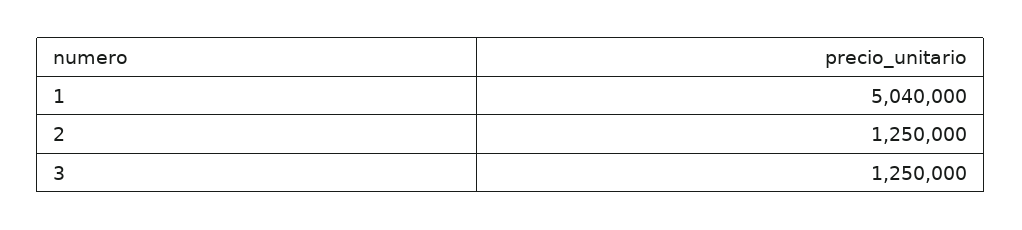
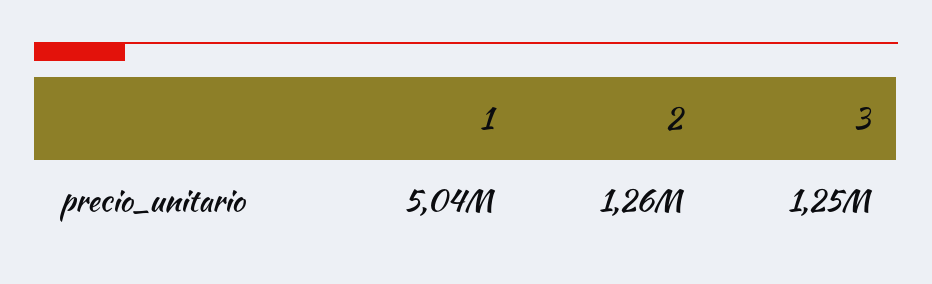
  {
    "1": 5040000,
-   "2": 1250000,
+   "2": 1260000,
    "3": 1250000
  }

